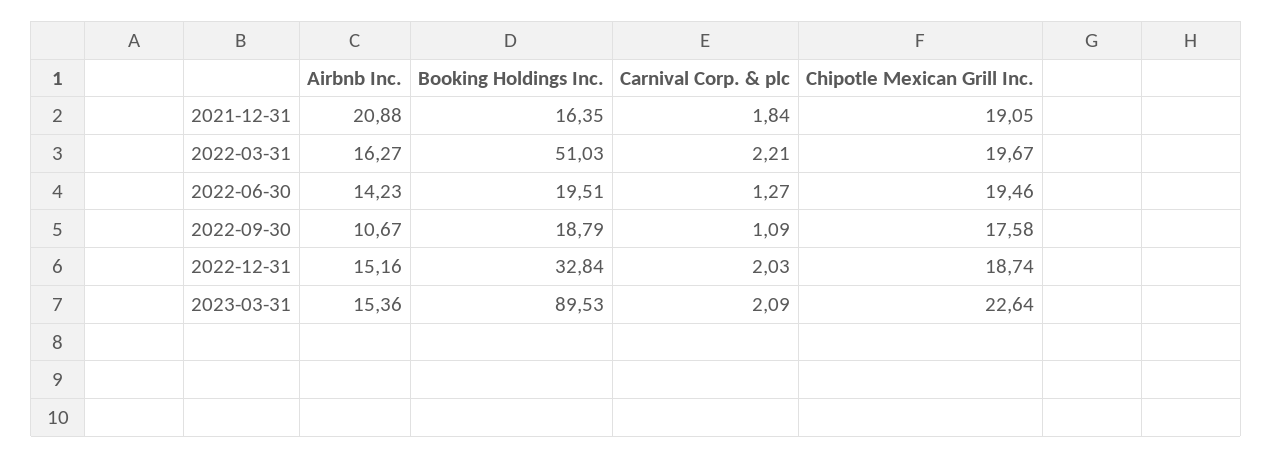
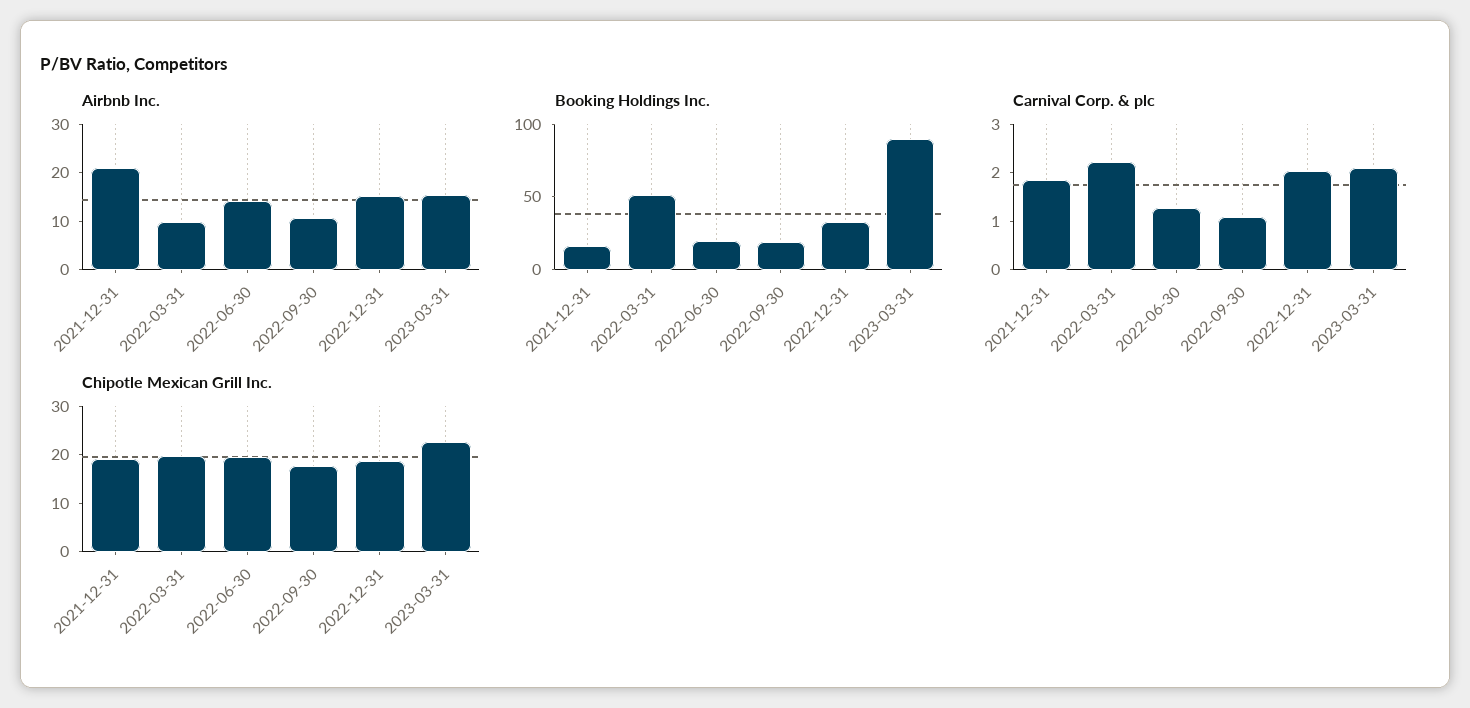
  {
    "Airbnb Inc.": {
      "2021-12-31": 20.88,
-     "2022-03-31": 16.27,
+     "2022-03-31": 10,
      "2022-06-30": 14.23,
      "2022-09-30": 10.67,
      "2022-12-31": 15.16,
      "2023-03-31": 15.36
    },
    "Booking Holdings Inc.": {
      "2021-12-31": 16.35,
      "2022-03-31": 51.03,
      "2022-06-30": 19.51,
      "2022-09-30": 18.79,
      "2022-12-31": 32.84,
      "2023-03-31": 89.53
    },
    "Carnival Corp. & plc": {
      "2021-12-31": 1.84,
      "2022-03-31": 2.21,
      "2022-06-30": 1.27,
      "2022-09-30": 1.09,
      "2022-12-31": 2.03,
      "2023-03-31": 2.09
    },
    "Chipotle Mexican Grill Inc.": {
      "2021-12-31": 19.05,
      "2022-03-31": 19.67,
      "2022-06-30": 19.46,
      "2022-09-30": 17.58,
      "2022-12-31": 18.74,
      "2023-03-31": 22.64
    }
  }

